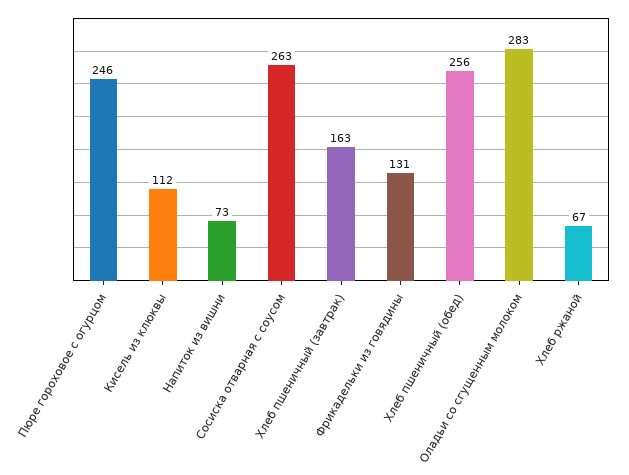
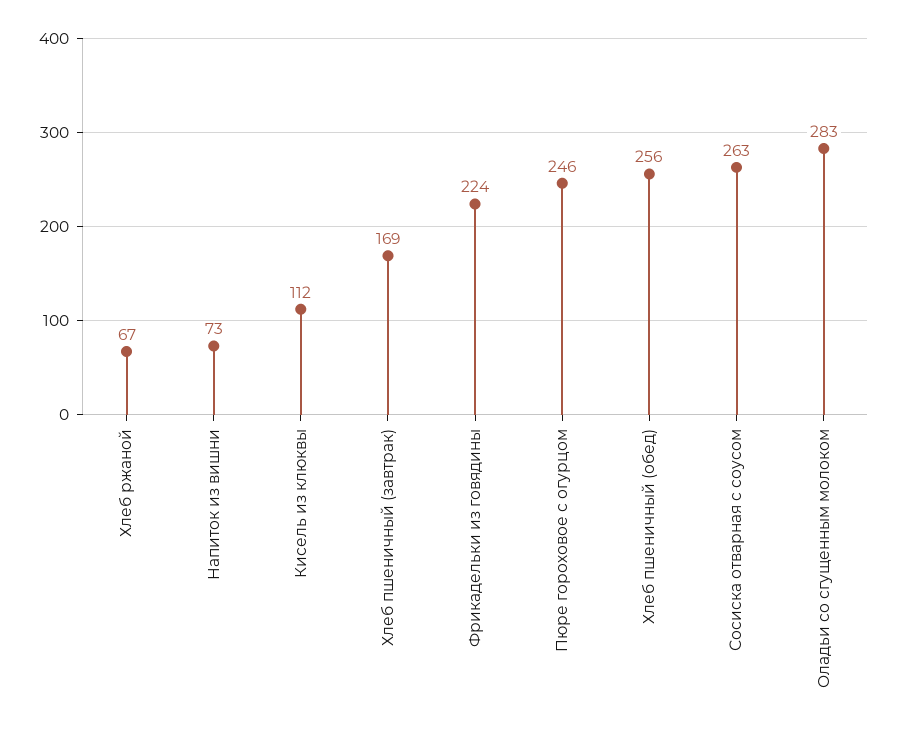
  {
    "Пюре гороховое с огурцом": 246,
    "Кисель из клюквы": 112,
    "Напиток из вишни": 73,
    "Сосиска отварная с соусом": 263,
-   "Хлеб пшеничный (завтрак)": 163,
+   "Хлеб пшеничный (завтрак)": 169,
-   "Фрикадельки из говядины": 131,
+   "Фрикадельки из говядины": 224,
    "Хлеб пшеничный (обед)": 256,
    "Оладьи со сгущенным молоком": 283,
    "Хлеб ржаной": 67
  }

